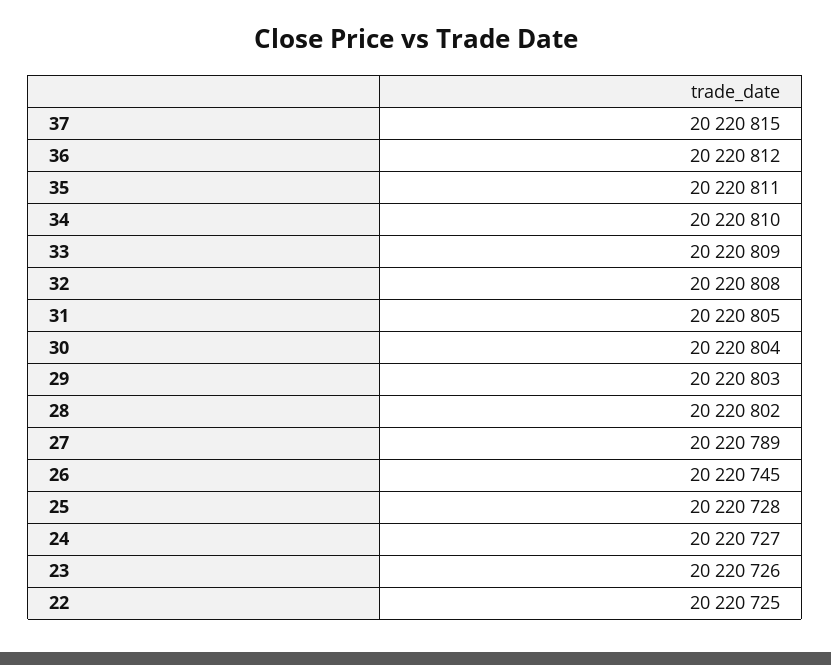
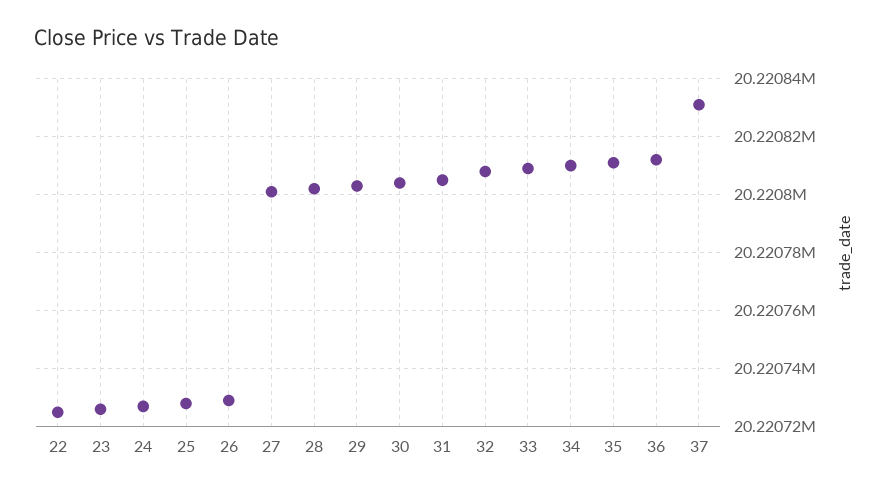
  {
-   "37": 20220815,
+   "37": 20220830,
    "36": 20220812,
    "35": 20220811,
    "34": 20220810,
    "33": 20220809,
    "32": 20220808,
    "31": 20220805,
    "30": 20220804,
    "29": 20220803,
    "28": 20220802,
-   "27": 20220789,
+   "27": 20220800,
-   "26": 20220745,
+   "26": 20220730,
    "25": 20220728,
    "24": 20220727,
    "23": 20220726,
    "22": 20220725
  }

